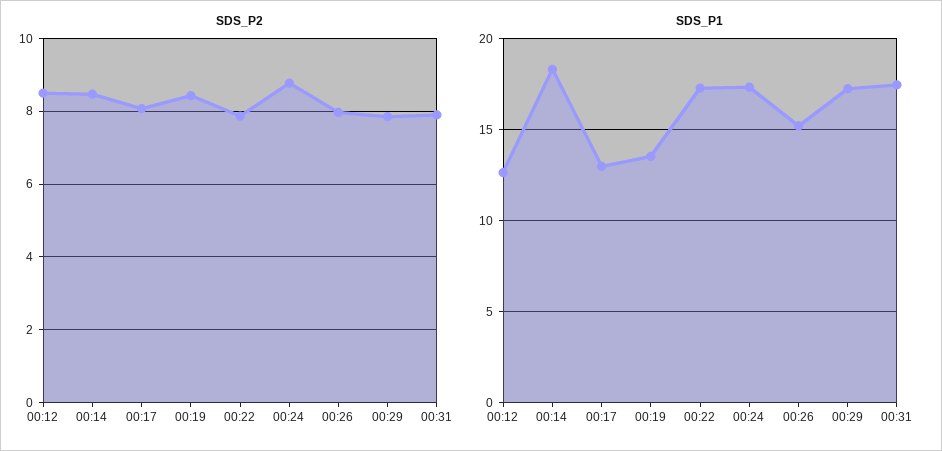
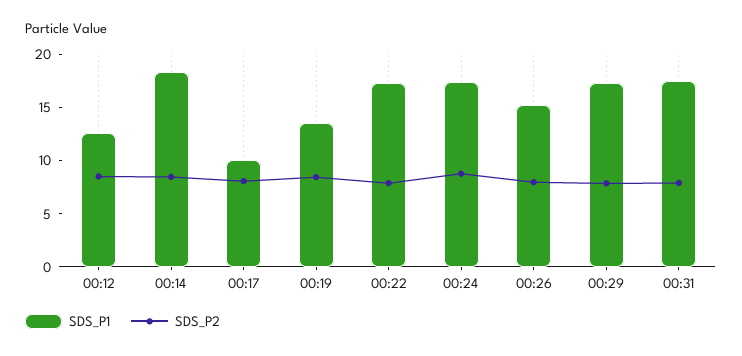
  {
    "SDS_P2": {
      "00:12": 8.6,
      "00:14": 8.4,
      "00:17": 8,
      "00:19": 8.4,
      "00:22": 7.8,
      "00:24": 8.8,
      "00:26": 8,
      "00:29": 7.8,
      "00:31": 8
    },
    "SDS_P1": {
      "00:12": 12.5,
      "00:14": 18.5,
-     "00:17": 13,
+     "00:17": 10,
      "00:19": 13.5,
      "00:22": 17.5,
      "00:24": 17.5,
      "00:26": 15,
      "00:29": 17.5,
      "00:31": 17.5
    }
  }

